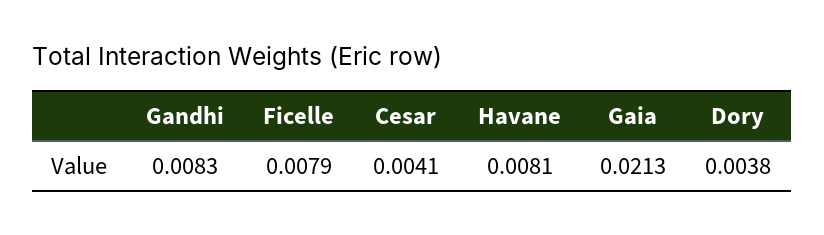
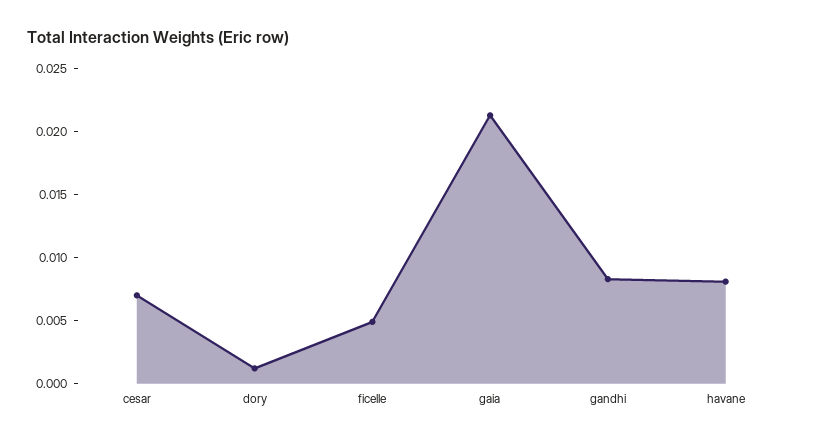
  {
    "Gandhi": 0.0083,
-   "Ficelle": 0.0079,
+   "Ficelle": 0.005,
-   "Cesar": 0.0041,
+   "Cesar": 0.007,
    "Havane": 0.0081,
    "Gaia": 0.0213,
-   "Dory": 0.0038
+   "Dory": 0.001
  }

